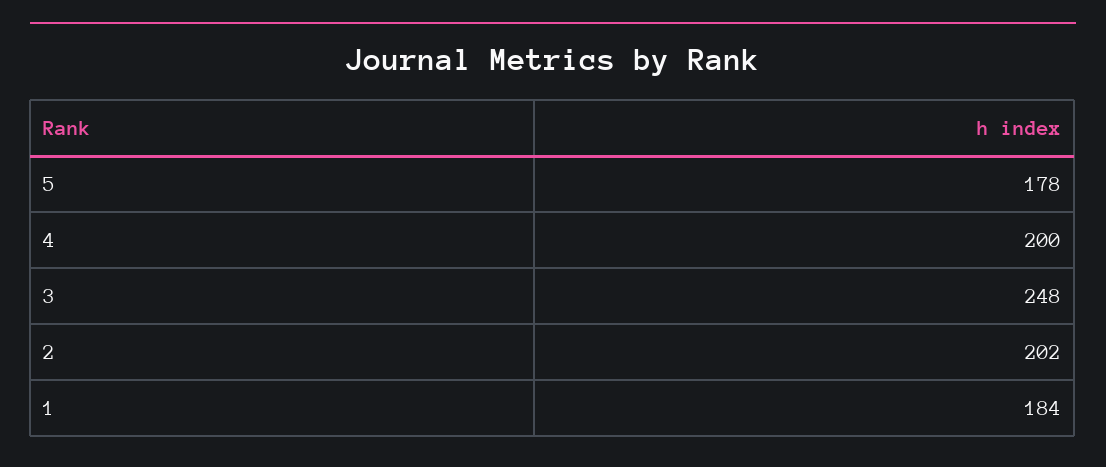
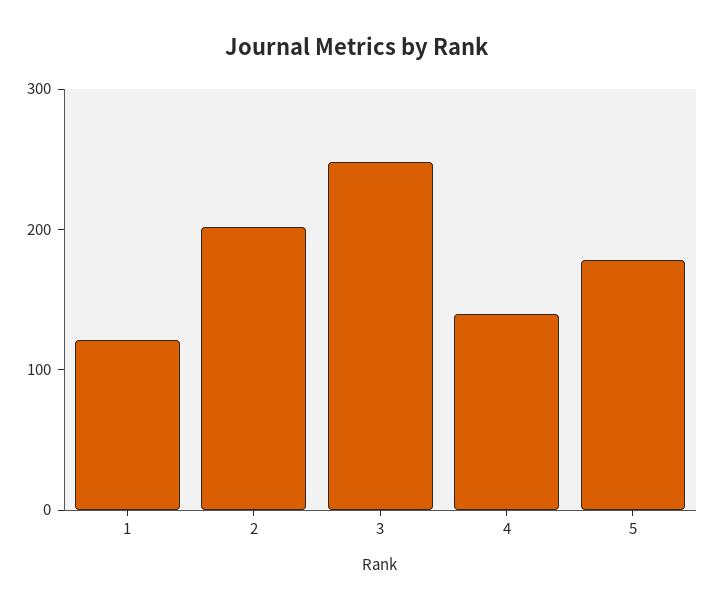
  {
    "5": 178,
-   "4": 200,
+   "4": 140,
    "3": 248,
    "2": 202,
-   "1": 184
+   "1": 120
  }

